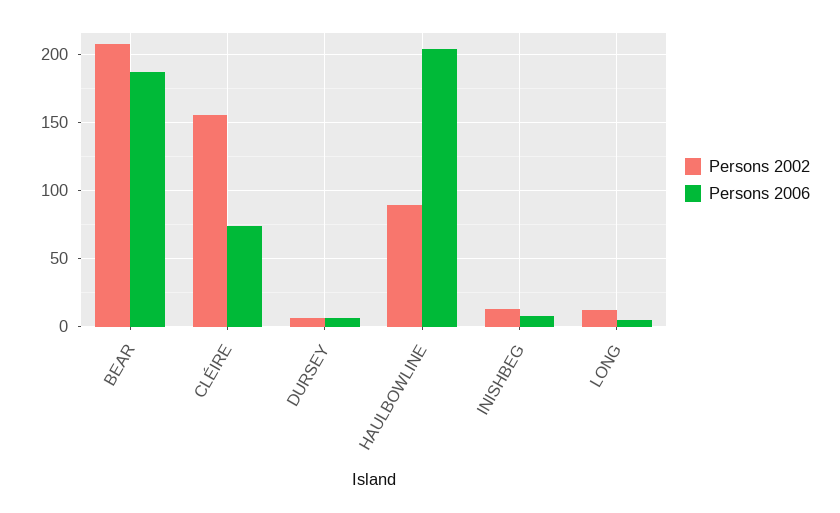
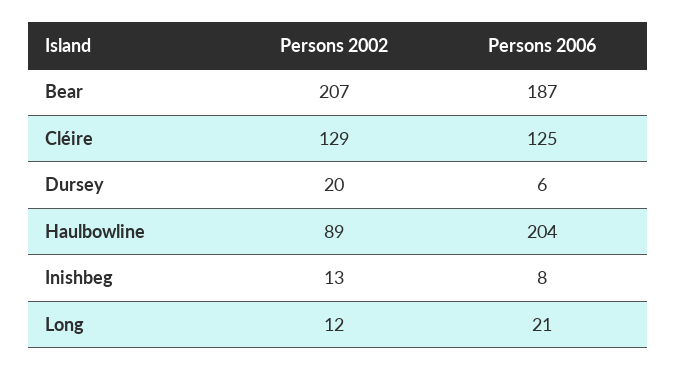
  {
    "Persons 2002": {
      "BEAR": 207,
-     "CLÉIRE": 155,
+     "CLÉIRE": 129,
-     "DURSEY": 5,
+     "DURSEY": 20,
      "HAULBOWLINE": 89,
      "INISHBEG": 13,
      "LONG": 12
    },
    "Persons 2006": {
      "BEAR": 187,
-     "CLÉIRE": 75,
+     "CLÉIRE": 125,
      "DURSEY": 6,
      "HAULBOWLINE": 204,
      "INISHBEG": 8,
-     "LONG": 5
+     "LONG": 21
    }
  }

